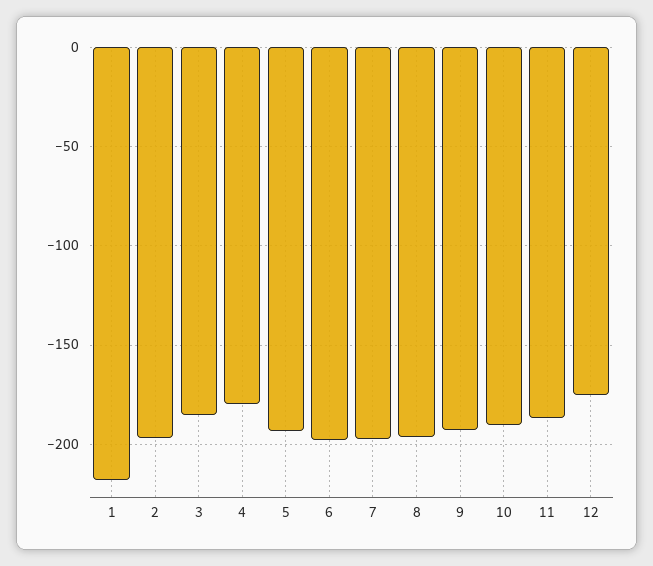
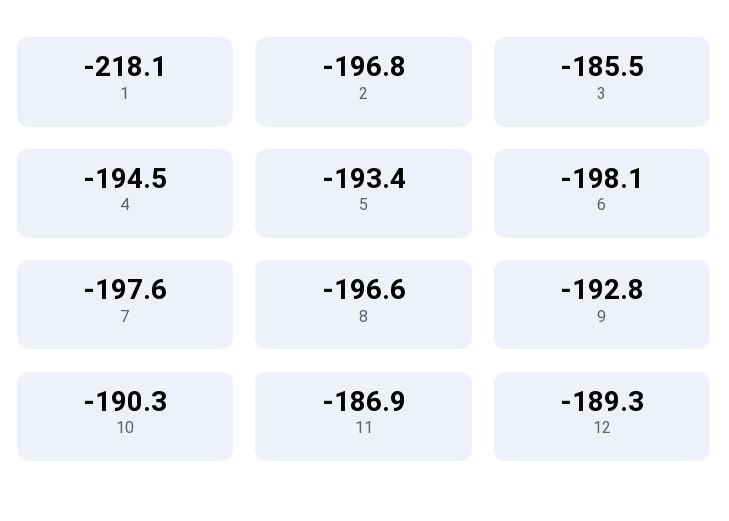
  {
    "1": -218.1,
    "2": -196.8,
    "3": -185.5,
-   "4": -180,
+   "4": -194.5,
    "5": -193.4,
    "6": -198.1,
    "7": -197.6,
    "8": -196.6,
    "9": -192.8,
    "10": -190.3,
    "11": -186.9,
-   "12": -175
+   "12": -189.3
  }

